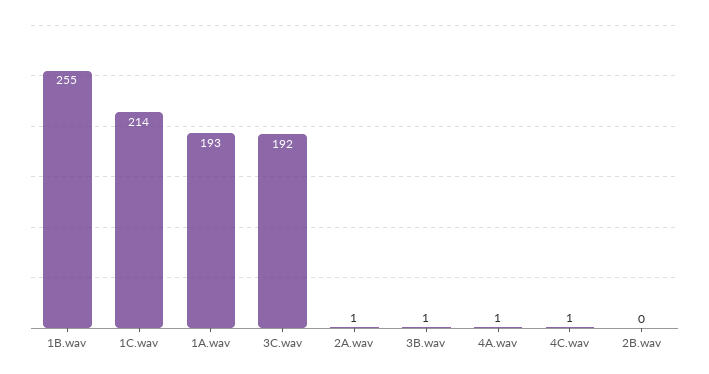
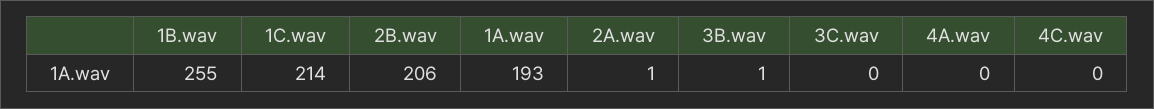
  {
    "1B.wav": 255,
    "1C.wav": 214,
    "1A.wav": 193,
-   "3C.wav": 192,
+   "3C.wav": 0,
    "2A.wav": 1,
    "3B.wav": 1,
-   "4A.wav": 1,
+   "4A.wav": 0,
-   "4C.wav": 1,
+   "4C.wav": 0,
-   "2B.wav": 0
+   "2B.wav": 206
  }

